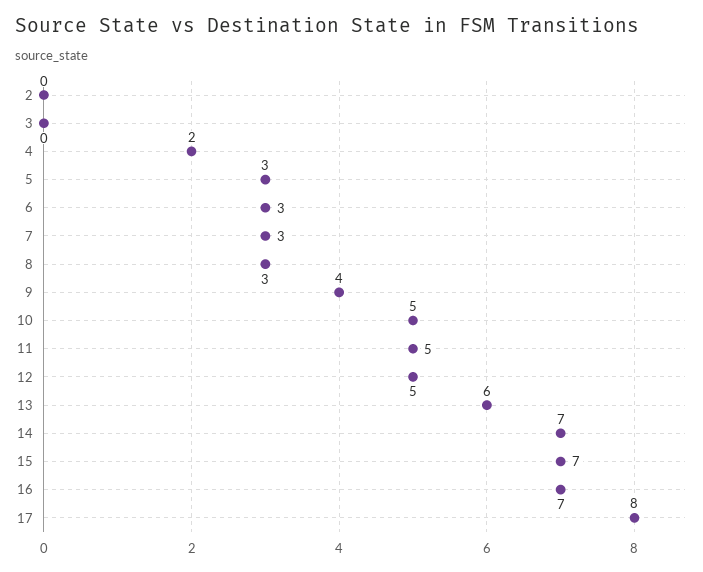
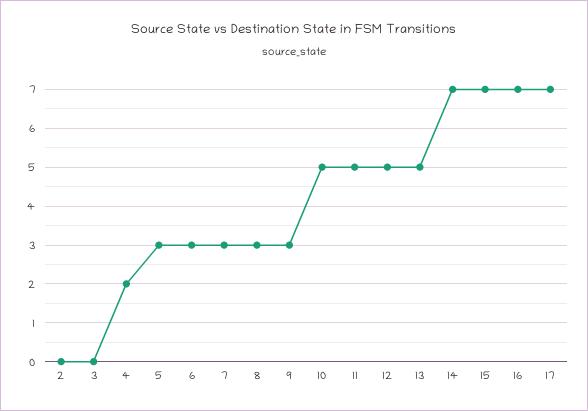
  {
    "2": 0,
    "3": 0,
    "4": 2,
    "5": 3,
    "6": 3,
    "7": 3,
    "8": 3,
-   "9": 4,
+   "9": 3,
    "10": 5,
    "11": 5,
    "12": 5,
-   "13": 6,
+   "13": 5,
    "14": 7,
    "15": 7,
    "16": 7,
-   "17": 8
+   "17": 7
  }

